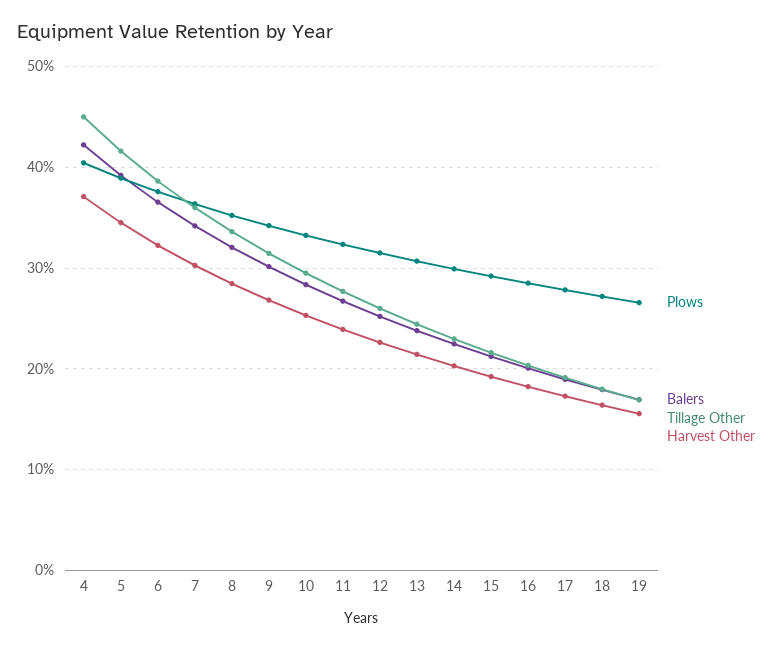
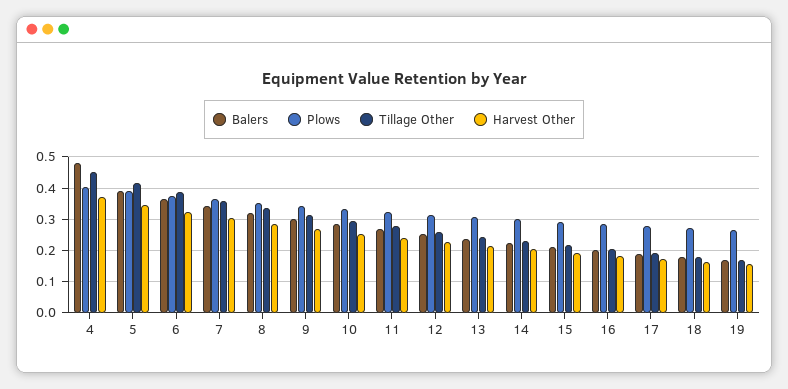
  {
    "Plows": {
      "4": 0.4,
      "5": 0.39,
      "6": 0.38,
      "7": 0.36,
      "8": 0.35,
      "9": 0.34,
      "10": 0.33,
      "11": 0.32,
      "12": 0.32,
      "13": 0.31,
      "14": 0.3,
      "15": 0.29,
      "16": 0.29,
      "17": 0.28,
      "18": 0.27,
      "19": 0.27
    },
    "Balers": {
-     "4": 0.42,
+     "4": 0.48,
      "5": 0.39,
      "6": 0.37,
      "7": 0.34,
      "8": 0.32,
      "9": 0.3,
      "10": 0.28,
      "11": 0.27,
      "12": 0.25,
      "13": 0.24,
      "14": 0.22,
      "15": 0.21,
      "16": 0.2,
      "17": 0.19,
      "18": 0.18,
      "19": 0.17
    },
    "Tillage Other": {
      "4": 0.45,
      "5": 0.42,
      "6": 0.39,
      "7": 0.36,
      "8": 0.34,
      "9": 0.31,
      "10": 0.3,
      "11": 0.28,
      "12": 0.26,
      "13": 0.24,
      "14": 0.23,
      "15": 0.22,
      "16": 0.2,
      "17": 0.19,
      "18": 0.18,
      "19": 0.17
    },
    "Harvest Other": {
      "4": 0.37,
      "5": 0.35,
      "6": 0.32,
      "7": 0.3,
      "8": 0.28,
      "9": 0.27,
      "10": 0.25,
      "11": 0.24,
      "12": 0.23,
      "13": 0.21,
      "14": 0.2,
      "15": 0.19,
      "16": 0.18,
      "17": 0.17,
      "18": 0.16,
      "19": 0.16
    }
  }

